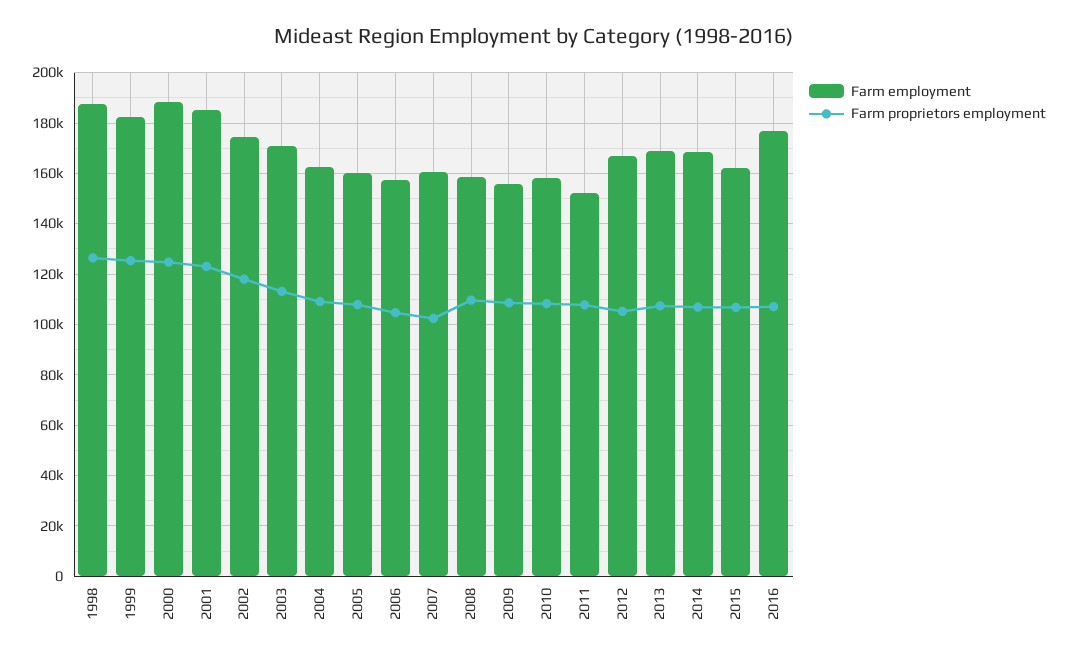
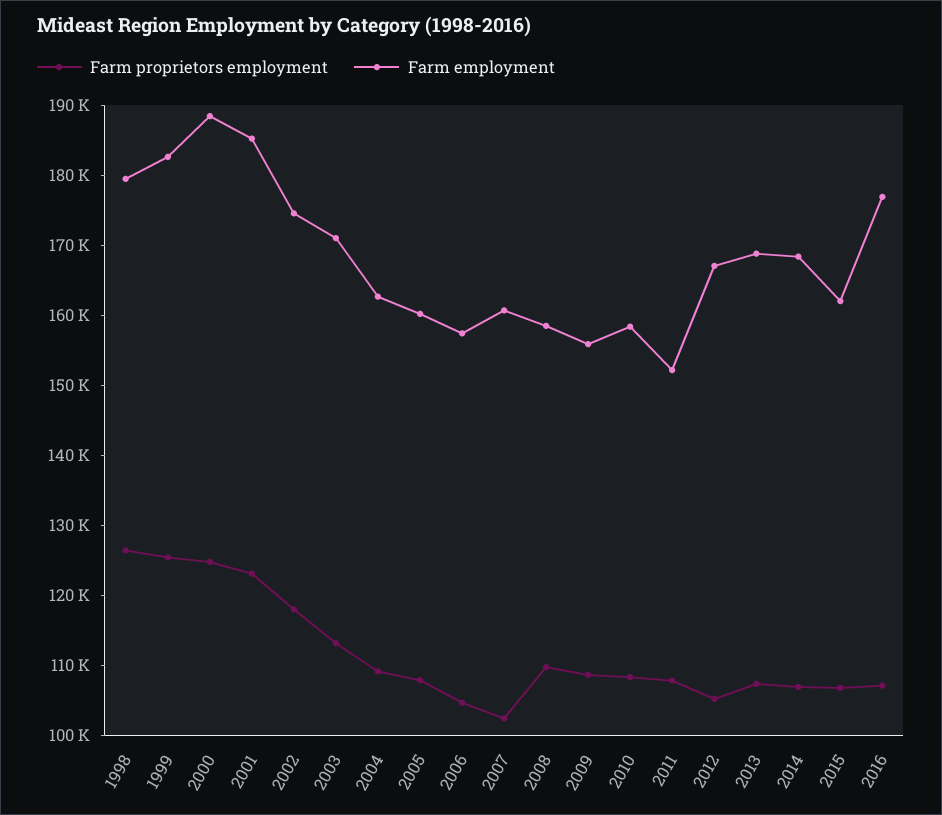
  {
    "Farm employment": {
-     "1998": 187500,
+     "1998": 180000,
      "1999": 182000,
      "2000": 188000,
      "2001": 186000,
      "2002": 174000,
      "2003": 172000,
      "2004": 162000,
      "2005": 160000,
      "2006": 158000,
      "2007": 160000,
      "2008": 158000,
      "2009": 156000,
      "2010": 158000,
      "2011": 152000,
      "2012": 168000,
      "2013": 168000,
      "2014": 168000,
      "2015": 162000,
      "2016": 176000
    },
    "Farm proprietors employment": {
      "1998": 126000,
      "1999": 126000,
      "2000": 124000,
      "2001": 124000,
      "2002": 118000,
      "2003": 114000,
      "2004": 110000,
      "2005": 108000,
      "2006": 104000,
      "2007": 102000,
      "2008": 110000,
      "2009": 108000,
      "2010": 108000,
      "2011": 108000,
      "2012": 106000,
      "2013": 108000,
      "2014": 106000,
      "2015": 106000,
      "2016": 108000
    }
  }

